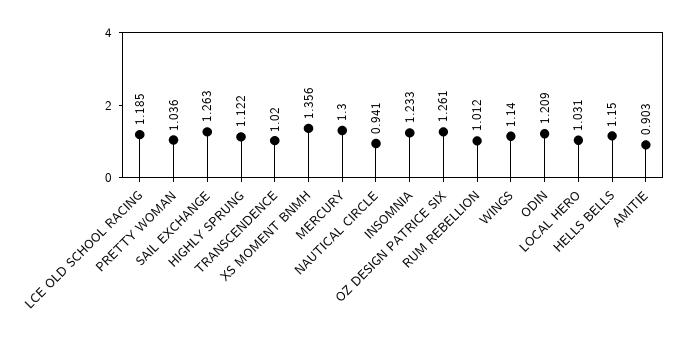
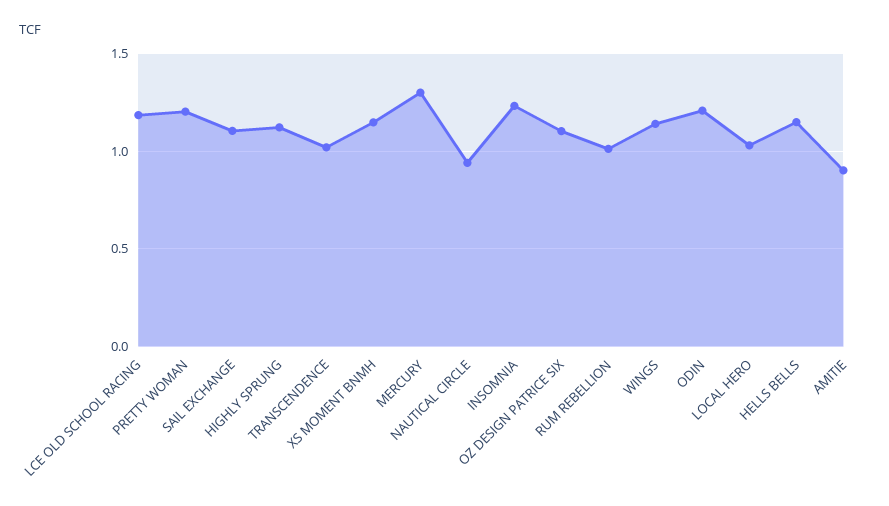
  {
    "LCE OLD SCHOOL RACING": 1.185,
-   "PRETTY WOMAN": 1.036,
+   "PRETTY WOMAN": 1.2,
-   "SAIL EXCHANGE": 1.263,
+   "SAIL EXCHANGE": 1.1,
    "HIGHLY SPRUNG": 1.122,
    "TRANSCENDENCE": 1.02,
-   "XS MOMENT BNMH": 1.356,
+   "XS MOMENT BNMH": 1.15,
    "MERCURY": 1.3,
    "NAUTICAL CIRCLE": 0.941,
    "INSOMNIA": 1.233,
-   "OZ DESIGN PATRICE SIX": 1.261,
+   "OZ DESIGN PATRICE SIX": 1.1,
    "RUM REBELLION": 1.012,
    "WINGS": 1.14,
    "ODIN": 1.209,
    "LOCAL HERO": 1.031,
    "HELLS BELLS": 1.15,
    "AMITIE": 0.903
  }

